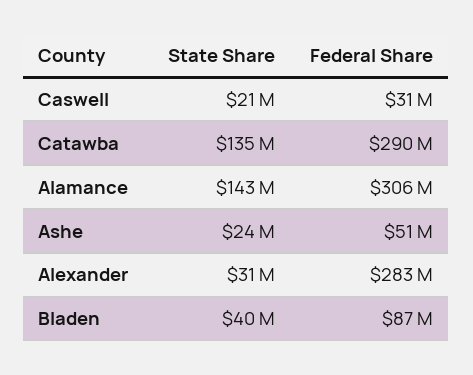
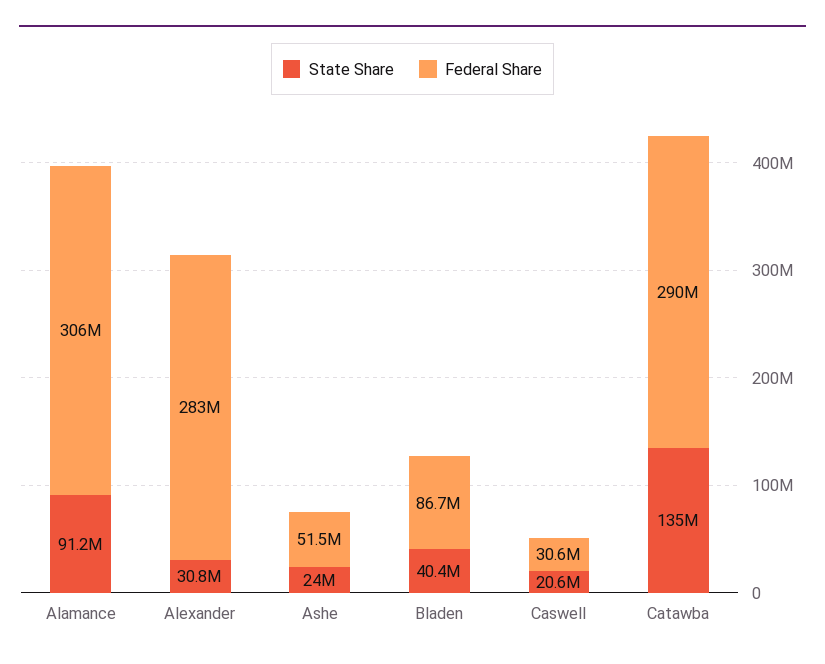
  {
    "State Share": {
      "Caswell": 20600000,
      "Catawba": 135000000,
-     "Alamance": 143000000,
+     "Alamance": 91200000,
      "Ashe": 24000000,
      "Alexander": 30800000,
      "Bladen": 40400000
    },
    "Federal Share": {
      "Caswell": 30600000,
      "Catawba": 290000000,
      "Alamance": 306000000,
      "Ashe": 51500000,
      "Alexander": 283000000,
      "Bladen": 86700000
    }
  }

